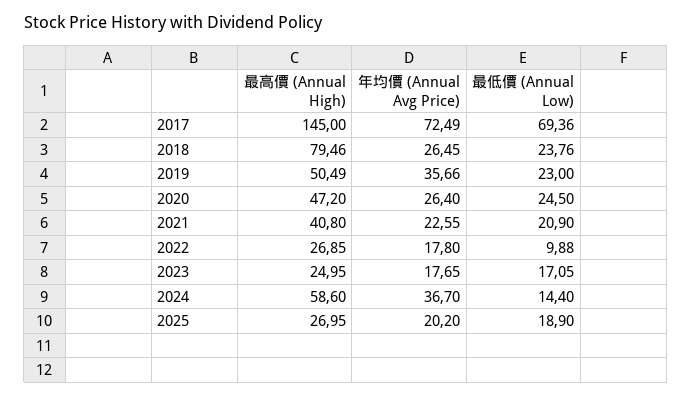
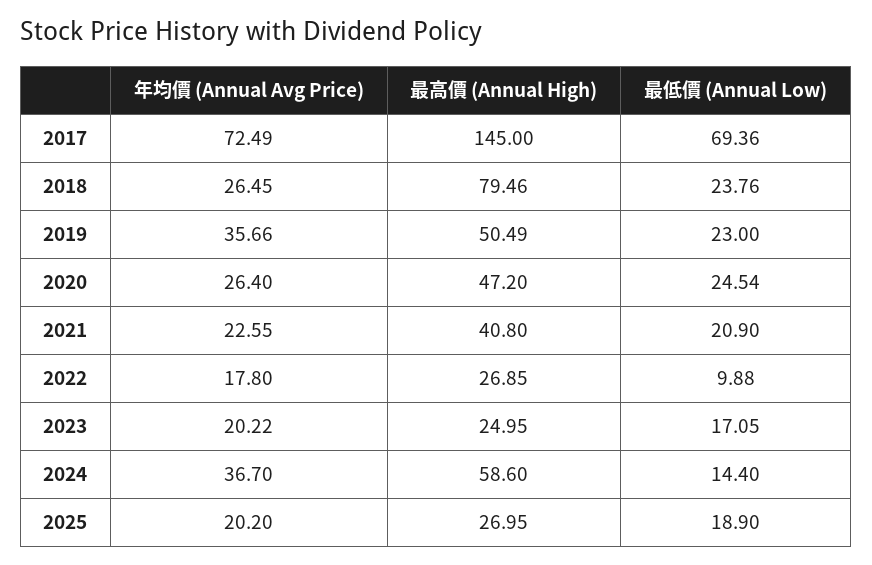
  {
    "最高價 (Annual High)": {
      "2017": 145,
      "2018": 79.46,
      "2019": 50.49,
      "2020": 47.2,
      "2021": 40.8,
      "2022": 26.85,
      "2023": 24.95,
      "2024": 58.6,
      "2025": 26.95
    },
    "年均價 (Annual Avg Price)": {
      "2017": 72.49,
      "2018": 26.45,
      "2019": 35.66,
      "2020": 26.4,
      "2021": 22.55,
      "2022": 17.8,
-     "2023": 17.65,
+     "2023": 20.22,
      "2024": 36.7,
      "2025": 20.2
    },
    "最低價 (Annual Low)": {
      "2017": 69.36,
      "2018": 23.76,
      "2019": 23,
-     "2020": 24.5,
+     "2020": 24.54,
      "2021": 20.9,
      "2022": 9.88,
      "2023": 17.05,
      "2024": 14.4,
      "2025": 18.9
    }
  }

